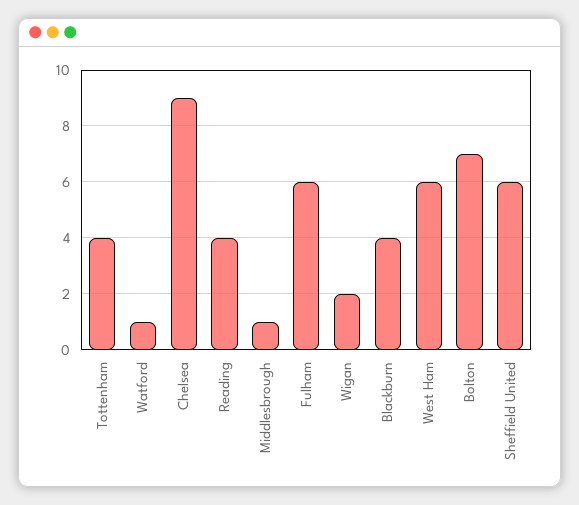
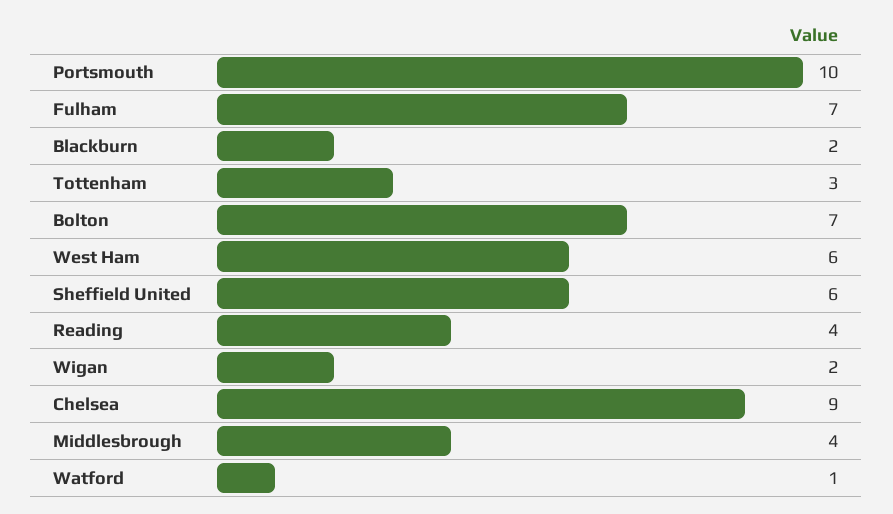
  {
-   "Tottenham": 4,
+   "Tottenham": 3,
    "Watford": 1,
    "Chelsea": 9,
    "Reading": 4,
-   "Middlesbrough": 1,
+   "Middlesbrough": 4,
-   "Fulham": 6,
+   "Fulham": 7,
    "Wigan": 2,
-   "Blackburn": 4,
+   "Blackburn": 2,
    "West Ham": 6,
    "Bolton": 7,
-   "Sheffield United": 6
+   "Sheffield United": 6,
+   "Portsmouth": 10
  }

